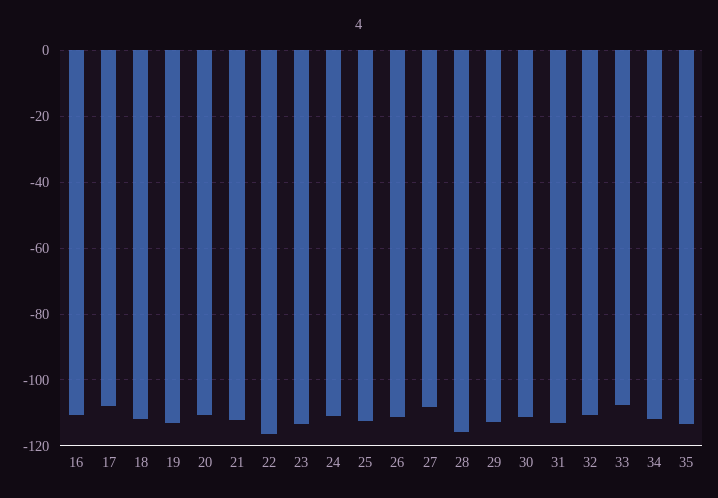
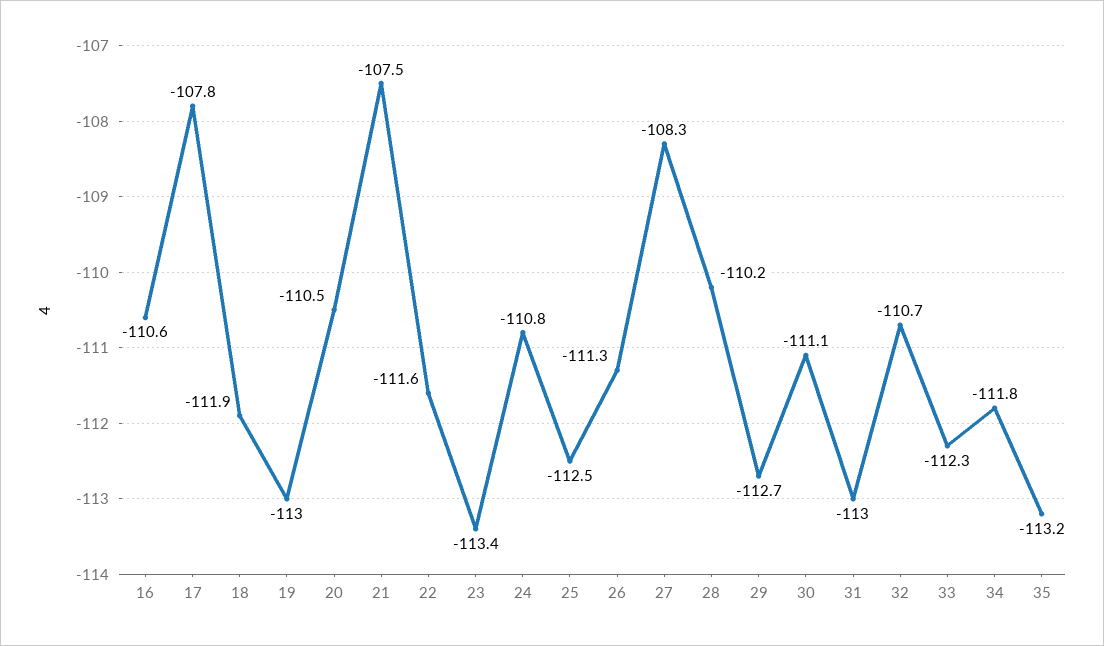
  {
    "16": -110.6,
    "17": -107.8,
    "18": -111.9,
    "19": -113,
    "20": -110.5,
-   "21": -112,
+   "21": -107.5,
-   "22": -116,
+   "22": -111.6,
    "23": -113.4,
    "24": -110.8,
    "25": -112.5,
    "26": -111.3,
    "27": -108.3,
-   "28": -116,
+   "28": -110.2,
    "29": -112.7,
    "30": -111.1,
    "31": -113,
    "32": -110.7,
-   "33": -108,
+   "33": -112.3,
    "34": -111.8,
    "35": -113.2
  }

